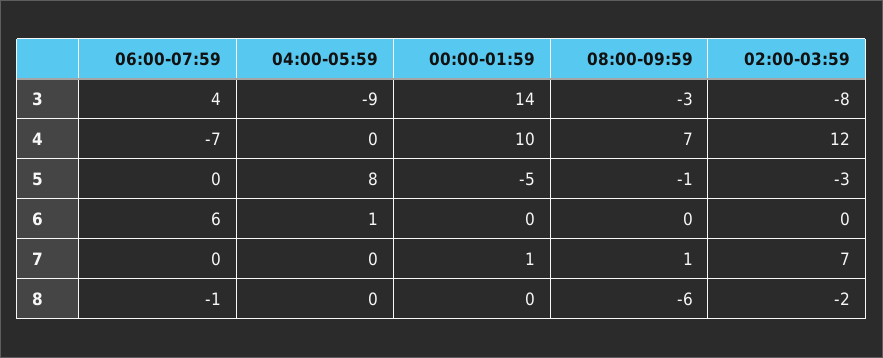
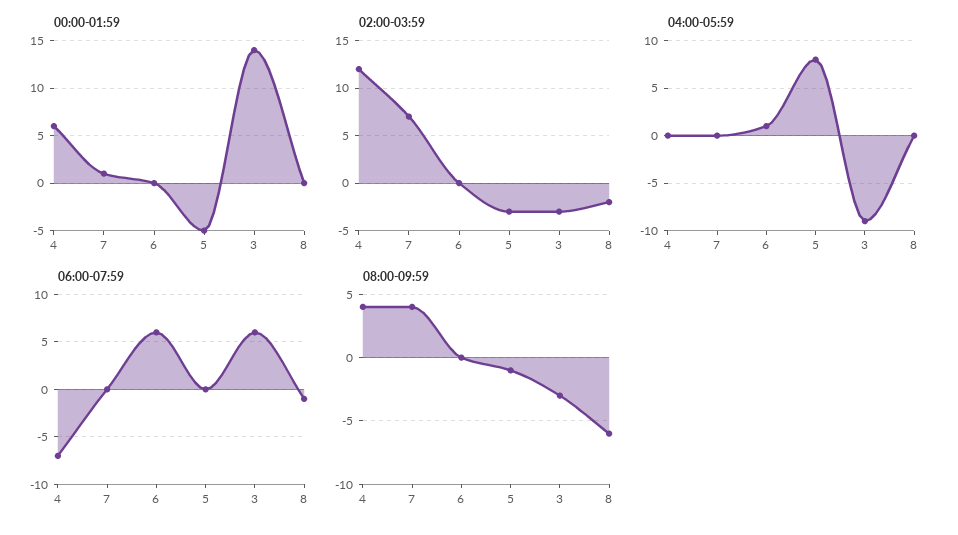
  {
    "06:00-07:59": {
-     "3": 4,
+     "3": 6,
      "4": -7,
      "5": 0,
      "6": 6,
      "7": 0,
      "8": -1
    },
    "04:00-05:59": {
      "3": -9,
      "4": 0,
      "5": 8,
      "6": 1,
      "7": 0,
      "8": 0
    },
    "00:00-01:59": {
      "3": 14,
-     "4": 10,
+     "4": 6,
      "5": -5,
      "6": 0,
      "7": 1,
      "8": 0
    },
    "08:00-09:59": {
      "3": -3,
-     "4": 7,
+     "4": 4,
      "5": -1,
      "6": 0,
-     "7": 1,
+     "7": 4,
      "8": -6
    },
    "02:00-03:59": {
-     "3": -8,
+     "3": -3,
      "4": 12,
      "5": -3,
      "6": 0,
      "7": 7,
      "8": -2
    }
  }

